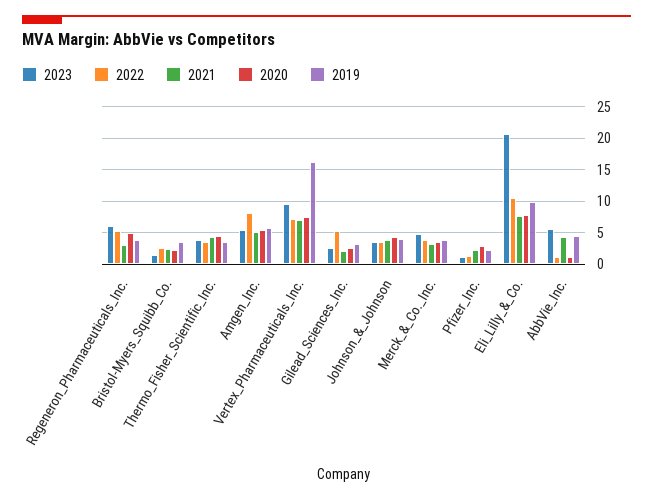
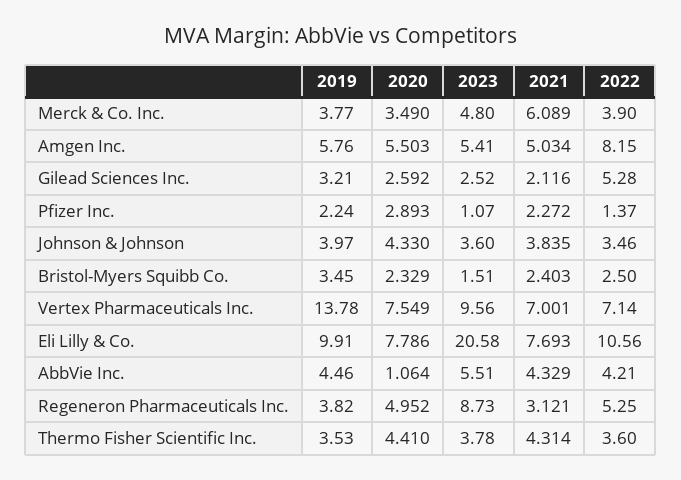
  {
    "2023": {
-     "Regeneron_Pharmaceuticals_Inc.": 6,
+     "Regeneron_Pharmaceuticals_Inc.": 8.73,
      "Bristol-Myers_Squibb_Co.": 1.51,
      "Thermo_Fisher_Scientific_Inc.": 3.78,
      "Amgen_Inc.": 5.41,
      "Vertex_Pharmaceuticals_Inc.": 9.56,
      "Gilead_Sciences_Inc.": 2.52,
      "Johnson_&_Johnson": 3.6,
      "Merck_&_Co._Inc.": 4.8,
      "Pfizer_Inc.": 1.07,
      "Eli_Lilly_&_Co.": 20.58,
      "AbbVie_Inc.": 5.51
    },
    "2022": {
      "Regeneron_Pharmaceuticals_Inc.": 5.25,
      "Bristol-Myers_Squibb_Co.": 2.5,
      "Thermo_Fisher_Scientific_Inc.": 3.6,
      "Amgen_Inc.": 8.15,
      "Vertex_Pharmaceuticals_Inc.": 7.14,
      "Gilead_Sciences_Inc.": 5.28,
      "Johnson_&_Johnson": 3.46,
      "Merck_&_Co._Inc.": 3.9,
      "Pfizer_Inc.": 1.37,
      "Eli_Lilly_&_Co.": 10.56,
-     "AbbVie_Inc.": 1
+     "AbbVie_Inc.": 4.21
    },
    "2021": {
      "Regeneron_Pharmaceuticals_Inc.": 3.121,
      "Bristol-Myers_Squibb_Co.": 2.403,
      "Thermo_Fisher_Scientific_Inc.": 4.314,
      "Amgen_Inc.": 5.034,
      "Vertex_Pharmaceuticals_Inc.": 7.001,
      "Gilead_Sciences_Inc.": 2.116,
      "Johnson_&_Johnson": 3.835,
-     "Merck_&_Co._Inc.": 3,
+     "Merck_&_Co._Inc.": 6.089,
      "Pfizer_Inc.": 2.272,
      "Eli_Lilly_&_Co.": 7.693,
      "AbbVie_Inc.": 4.329
    },
    "2020": {
      "Regeneron_Pharmaceuticals_Inc.": 4.952,
      "Bristol-Myers_Squibb_Co.": 2.329,
      "Thermo_Fisher_Scientific_Inc.": 4.41,
      "Amgen_Inc.": 5.503,
      "Vertex_Pharmaceuticals_Inc.": 7.549,
      "Gilead_Sciences_Inc.": 2.592,
      "Johnson_&_Johnson": 4.33,
      "Merck_&_Co._Inc.": 3.49,
      "Pfizer_Inc.": 2.893,
      "Eli_Lilly_&_Co.": 7.786,
      "AbbVie_Inc.": 1.064
    },
    "2019": {
      "Regeneron_Pharmaceuticals_Inc.": 3.82,
      "Bristol-Myers_Squibb_Co.": 3.45,
      "Thermo_Fisher_Scientific_Inc.": 3.53,
      "Amgen_Inc.": 5.76,
-     "Vertex_Pharmaceuticals_Inc.": 16,
+     "Vertex_Pharmaceuticals_Inc.": 13.78,
      "Gilead_Sciences_Inc.": 3.21,
      "Johnson_&_Johnson": 3.97,
      "Merck_&_Co._Inc.": 3.77,
      "Pfizer_Inc.": 2.24,
      "Eli_Lilly_&_Co.": 9.91,
      "AbbVie_Inc.": 4.46
    }
  }

